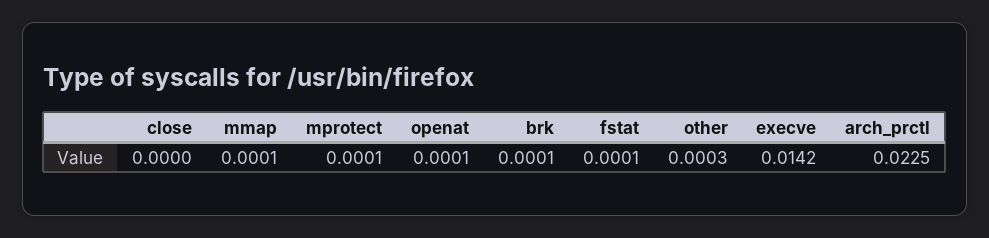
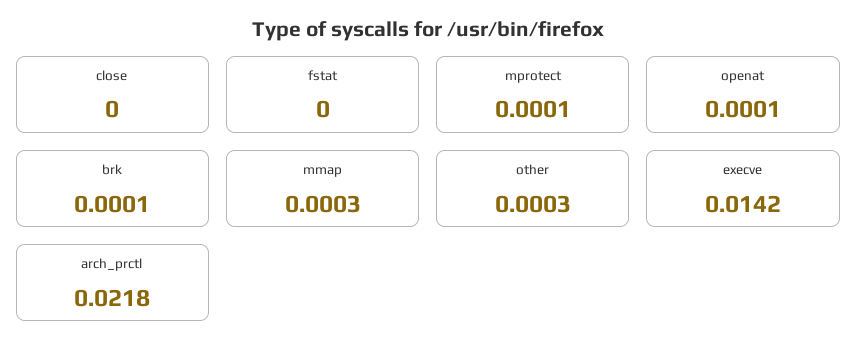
  {
    "close": 0,
-   "mmap": 0.0001,
+   "mmap": 0.0003,
    "mprotect": 0.0001,
    "openat": 0.0001,
    "brk": 0.0001,
-   "fstat": 0.0001,
+   "fstat": 0,
    "other": 0.0003,
    "execve": 0.0142,
-   "arch_prctl": 0.0225
+   "arch_prctl": 0.0218
  }

